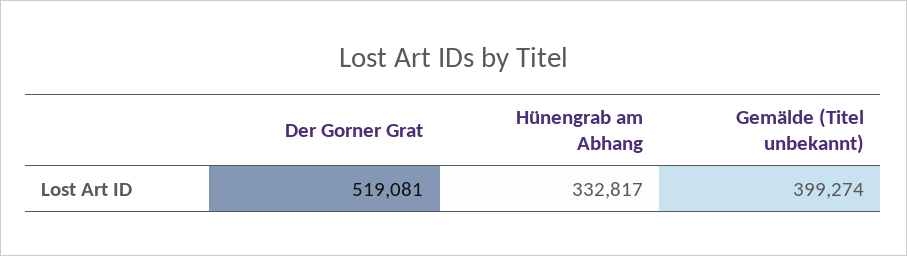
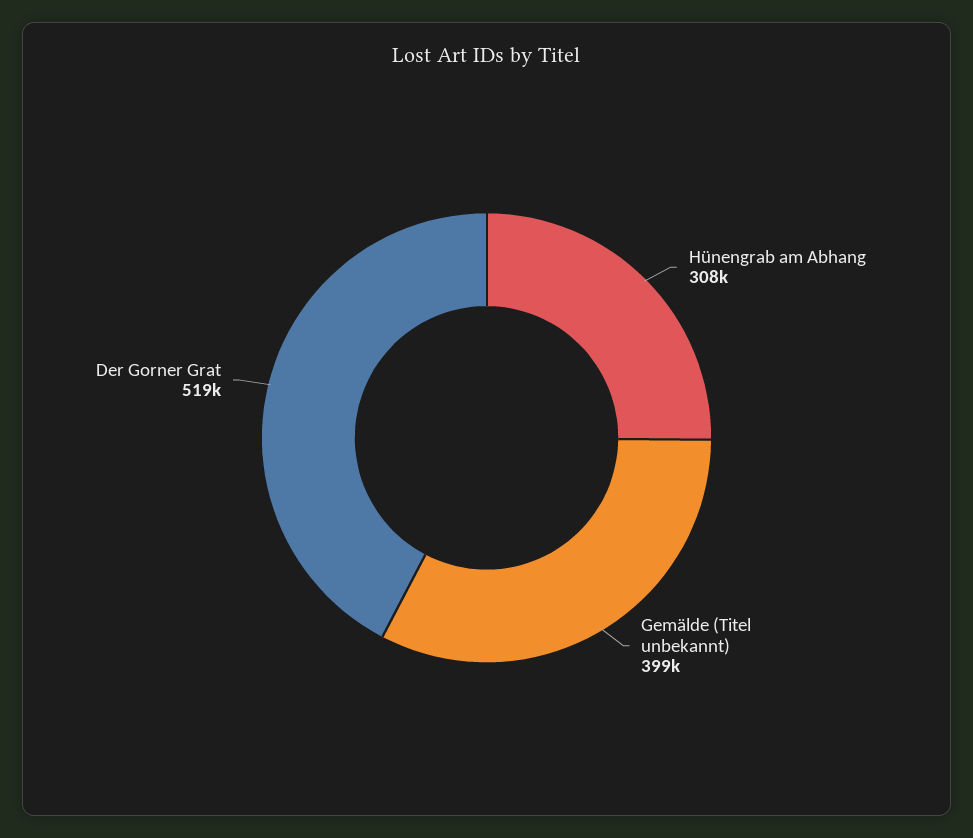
  {
    "Der Gorner Grat": 519081,
-   "Hünengrab am Abhang": 332817,
+   "Hünengrab am Abhang": 308000,
    "Gemälde (Titel unbekannt)": 399274
  }

